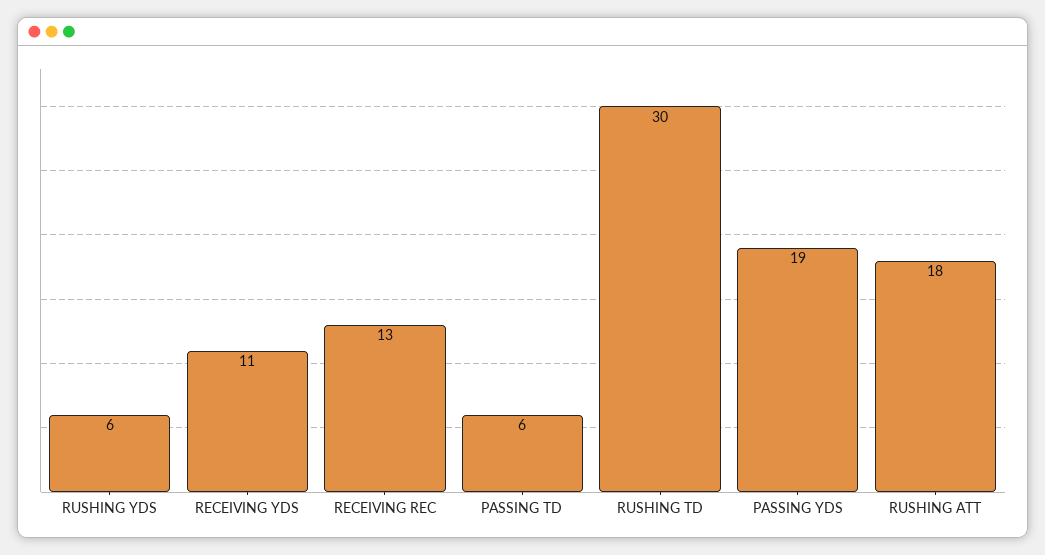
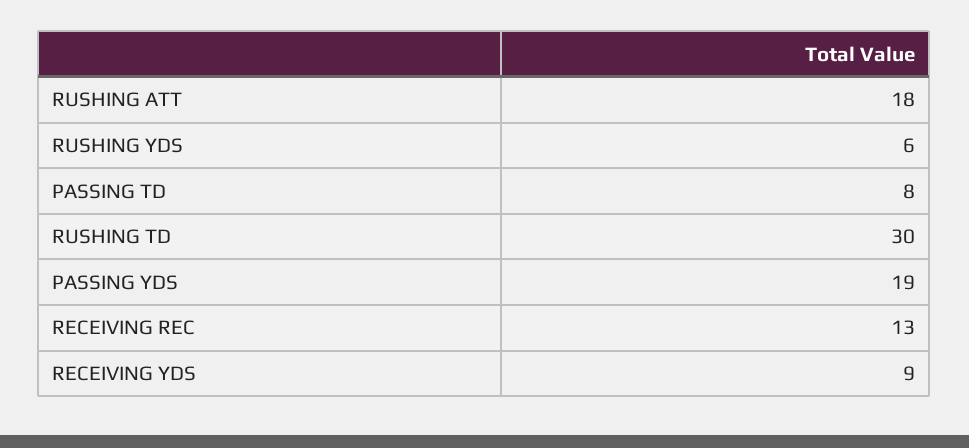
  {
    "RUSHING YDS": 6,
-   "RECEIVING YDS": 11,
+   "RECEIVING YDS": 9,
    "RECEIVING REC": 13,
-   "PASSING TD": 6,
+   "PASSING TD": 8,
    "RUSHING TD": 30,
    "PASSING YDS": 19,
    "RUSHING ATT": 18
  }

